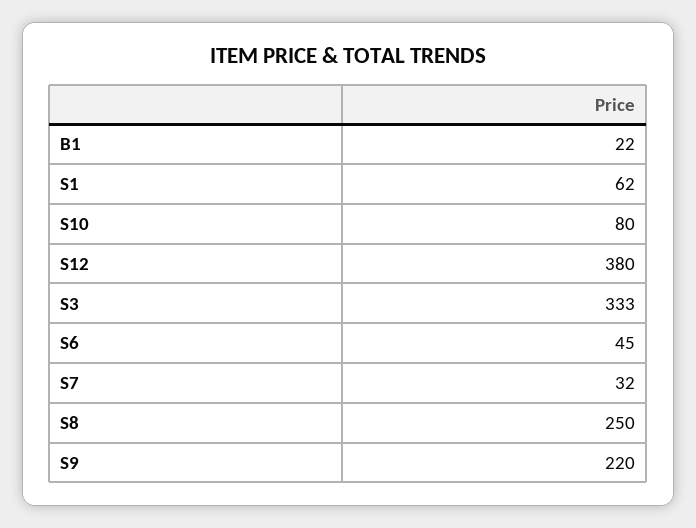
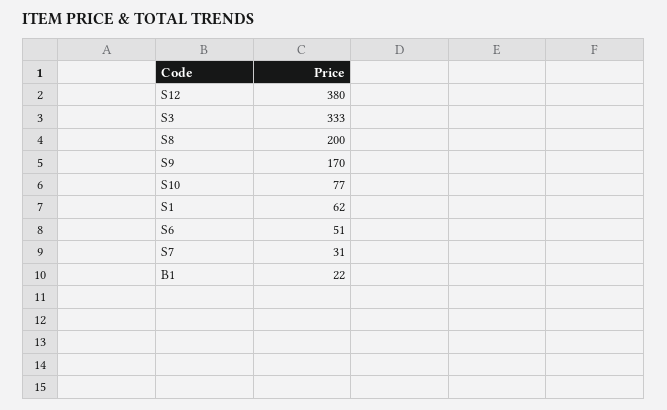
  {
    "B1": 22,
    "S1": 62,
-   "S10": 80,
+   "S10": 77,
    "S12": 380,
    "S3": 333,
-   "S6": 45,
+   "S6": 51,
-   "S7": 32,
+   "S7": 31,
-   "S8": 250,
+   "S8": 200,
-   "S9": 220
+   "S9": 170
  }

